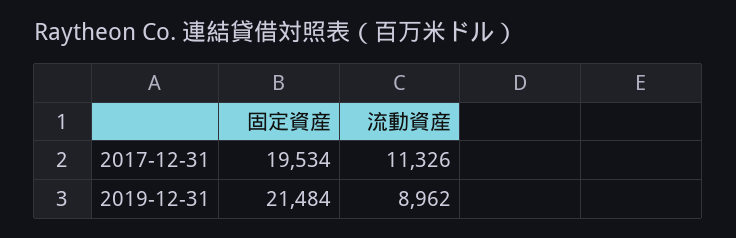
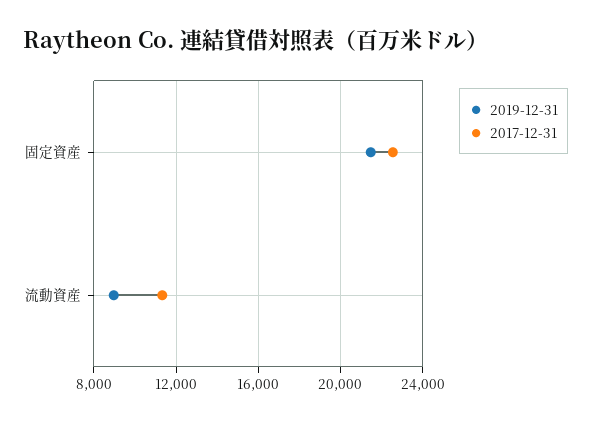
  {
    "2017-12-31": {
-     "固定資産": 19534,
+     "固定資産": 22500,
      "流動資産": 11326
    },
    "2019-12-31": {
      "固定資産": 21484,
      "流動資産": 8962
    }
  }

